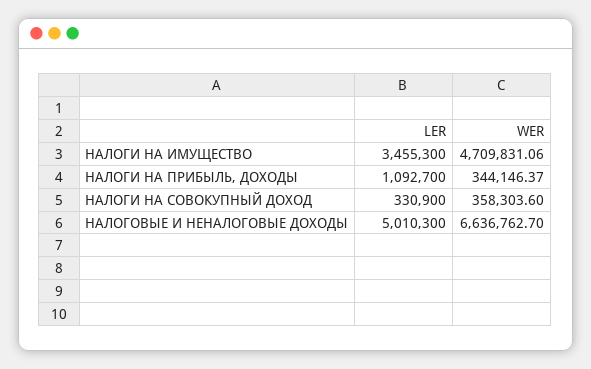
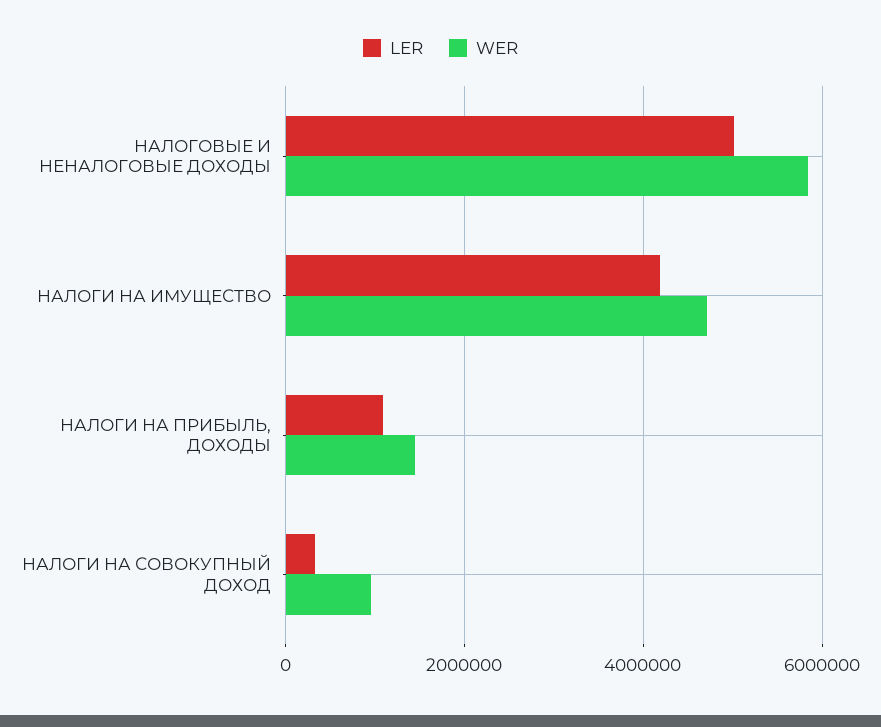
  {
    "LER": {
-     "НАЛОГИ НА ИМУЩЕСТВО": 3455300,
+     "НАЛОГИ НА ИМУЩЕСТВО": 4200000,
      "НАЛОГИ НА ПРИБЫЛЬ, ДОХОДЫ": 1092700,
      "НАЛОГИ НА СОВОКУПНЫЙ ДОХОД": 330900,
      "НАЛОГОВЫЕ И НЕНАЛОГОВЫЕ ДОХОДЫ": 5010300
    },
    "WER": {
      "НАЛОГИ НА ИМУЩЕСТВО": 4709831.06,
-     "НАЛОГИ НА ПРИБЫЛЬ, ДОХОДЫ": 344146.37,
+     "НАЛОГИ НА ПРИБЫЛЬ, ДОХОДЫ": 1400000,
-     "НАЛОГИ НА СОВОКУПНЫЙ ДОХОД": 358303.6,
+     "НАЛОГИ НА СОВОКУПНЫЙ ДОХОД": 1000000,
-     "НАЛОГОВЫЕ И НЕНАЛОГОВЫЕ ДОХОДЫ": 6636762.7
+     "НАЛОГОВЫЕ И НЕНАЛОГОВЫЕ ДОХОДЫ": 5800000
    }
  }

